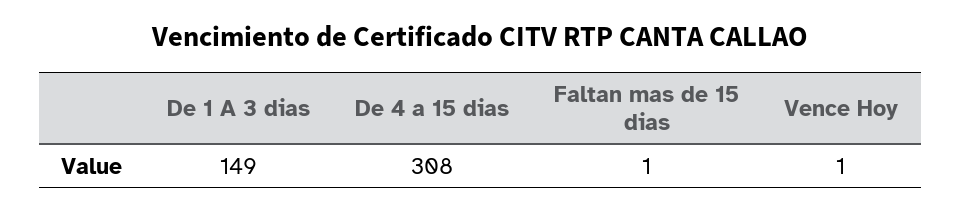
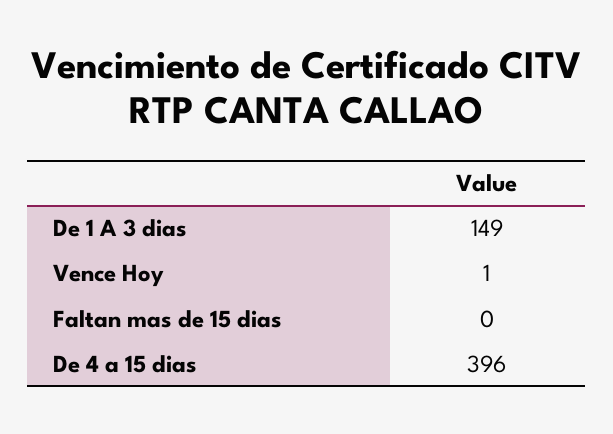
  {
    "De 1 A 3 dias": 149,
-   "De 4 a 15 dias": 308,
+   "De 4 a 15 dias": 396,
-   "Faltan mas de 15 dias": 1,
+   "Faltan mas de 15 dias": 0,
    "Vence Hoy": 1
  }

